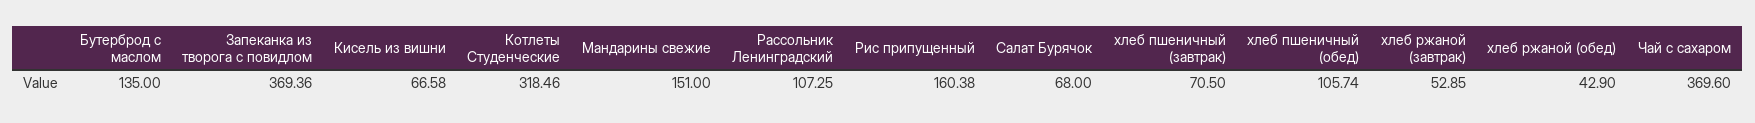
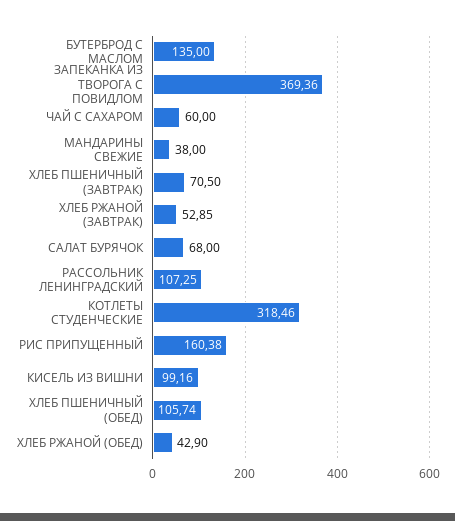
  {
    "Бутерброд с маслом": 135,
    "Запеканка из творога с повидлом": 369.36,
-   "Кисель из вишни": 66.58,
+   "Кисель из вишни": 99.16,
    "Котлеты Студенческие": 318.46,
-   "Мандарины свежие": 151,
+   "Мандарины свежие": 38,
    "Рассольник Ленинградский": 107.25,
    "Рис припущенный": 160.38,
    "Салат Бурячок": 68,
    "хлеб пшеничный (завтрак)": 70.5,
    "хлеб пшеничный (обед)": 105.74,
    "хлеб ржаной (завтрак)": 52.85,
    "хлеб ржаной (обед)": 42.9,
-   "Чай с сахаром": 369.6
+   "Чай с сахаром": 60
  }

